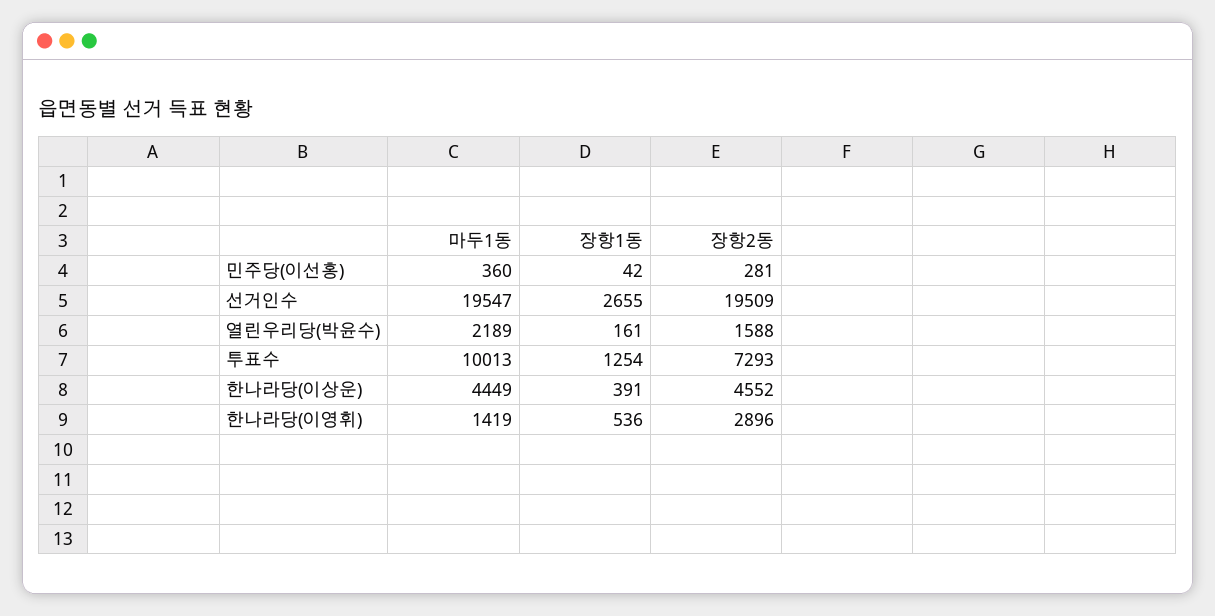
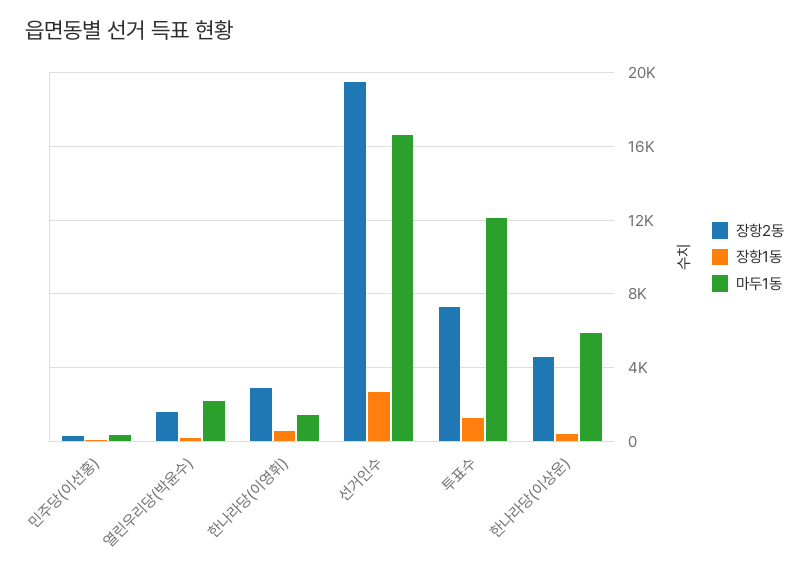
  {
    "마두1동": {
      "민주당(이선홍)": 360,
-     "선거인수": 19547,
+     "선거인수": 16500,
      "열린우리당(박윤수)": 2189,
-     "투표수": 10013,
+     "투표수": 12000,
-     "한나라당(이상운)": 4449,
+     "한나라당(이상운)": 6000,
      "한나라당(이영휘)": 1419
    },
    "장항1동": {
      "민주당(이선홍)": 42,
      "선거인수": 2655,
      "열린우리당(박윤수)": 161,
      "투표수": 1254,
      "한나라당(이상운)": 391,
      "한나라당(이영휘)": 536
    },
    "장항2동": {
      "민주당(이선홍)": 281,
      "선거인수": 19509,
      "열린우리당(박윤수)": 1588,
      "투표수": 7293,
      "한나라당(이상운)": 4552,
      "한나라당(이영휘)": 2896
    }
  }

